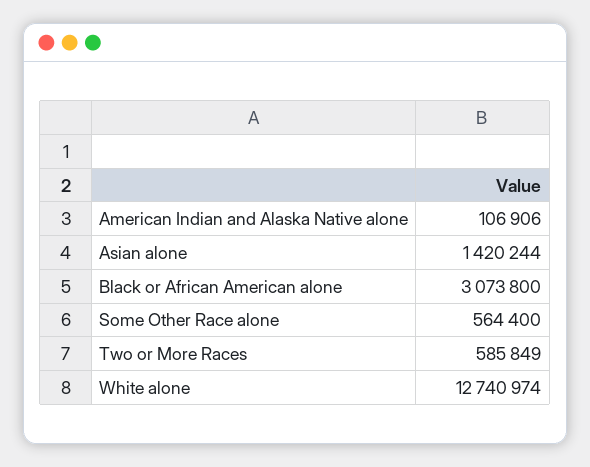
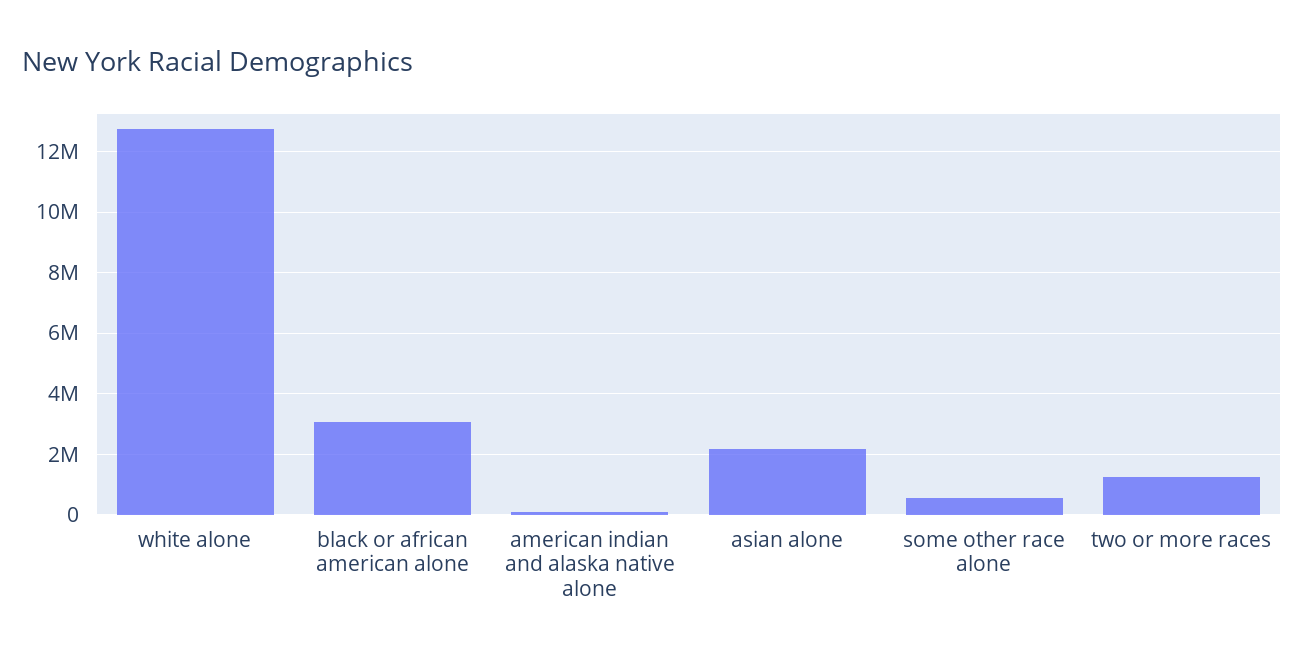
  {
    "American Indian and Alaska Native alone": 106906,
-   "Asian alone": 1420244,
+   "Asian alone": 2200000,
    "Black or African American alone": 3073800,
    "Some Other Race alone": 564400,
-   "Two or More Races": 585849,
+   "Two or More Races": 1200000,
    "White alone": 12740974
  }

